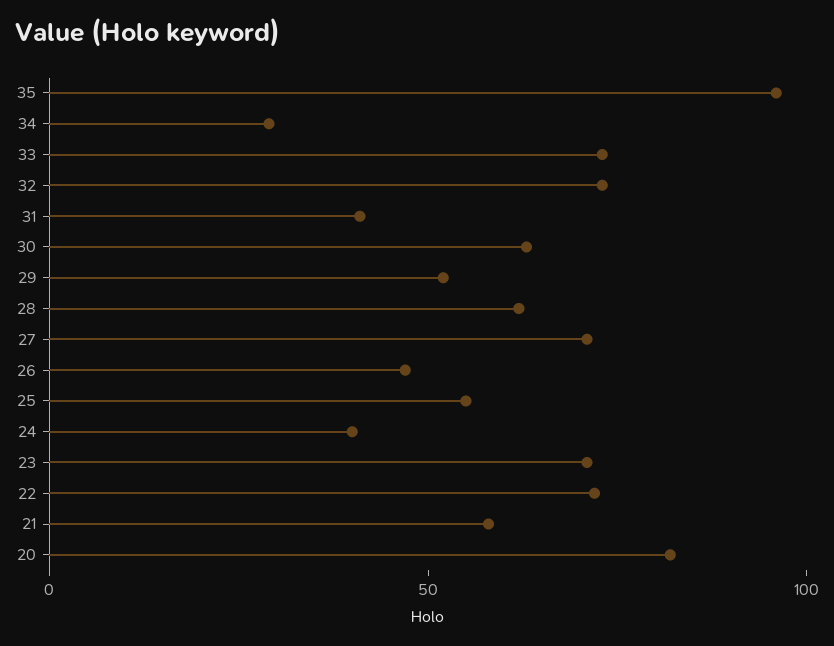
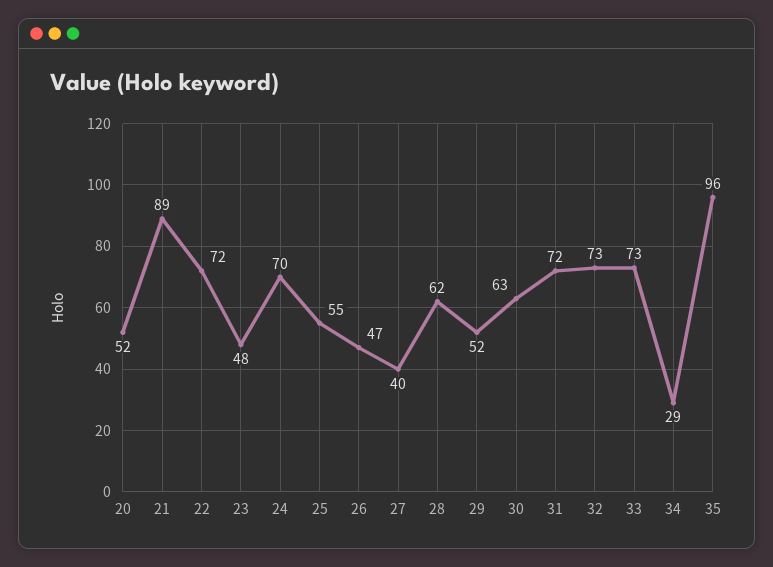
  {
    "35": 96,
    "34": 29,
    "33": 73,
    "32": 73,
-   "31": 40,
+   "31": 72,
    "30": 63,
    "29": 52,
    "28": 62,
-   "27": 70,
+   "27": 40,
    "26": 47,
    "25": 55,
-   "24": 40,
+   "24": 70,
-   "23": 70,
+   "23": 48,
    "22": 72,
-   "21": 60,
+   "21": 89,
-   "20": 80
+   "20": 52
  }

